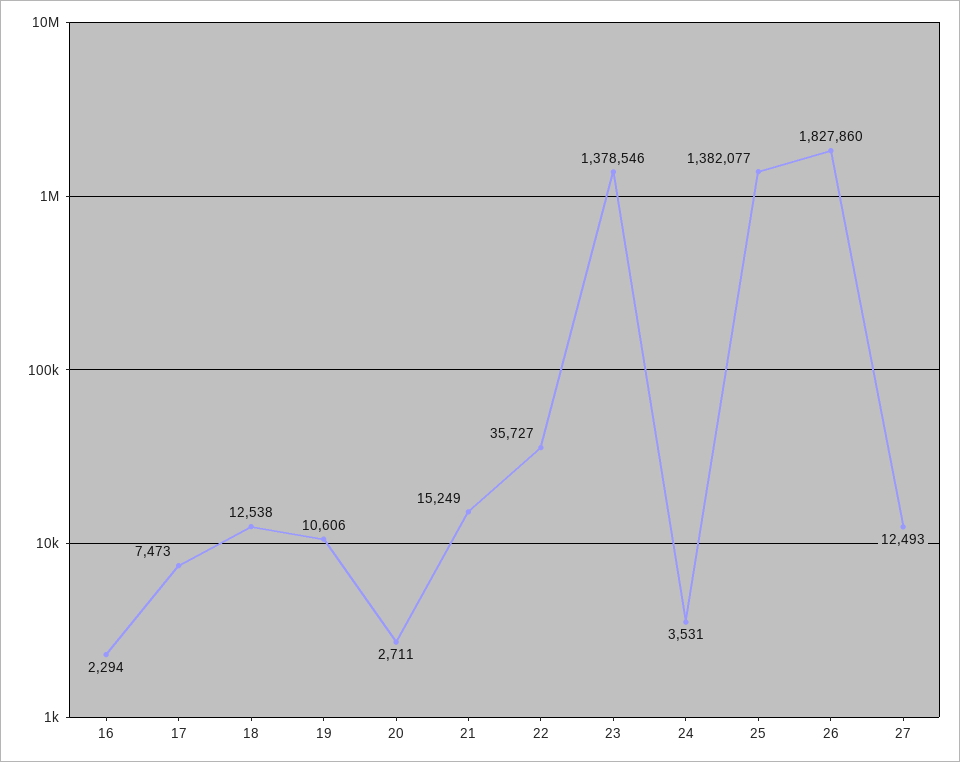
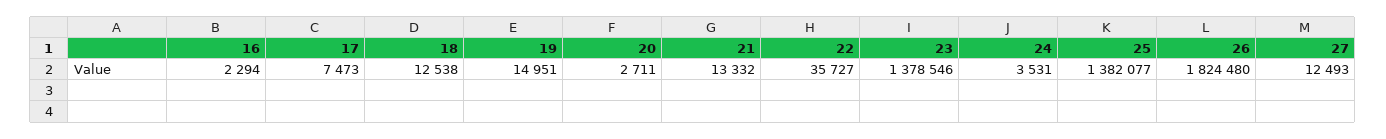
  {
    "16": 2294,
    "17": 7473,
    "18": 12538,
-   "19": 10606,
+   "19": 14951,
    "20": 2711,
-   "21": 15249,
+   "21": 13332,
    "22": 35727,
    "23": 1378546,
    "24": 3531,
    "25": 1382077,
-   "26": 1827860,
+   "26": 1824480,
    "27": 12493
  }

